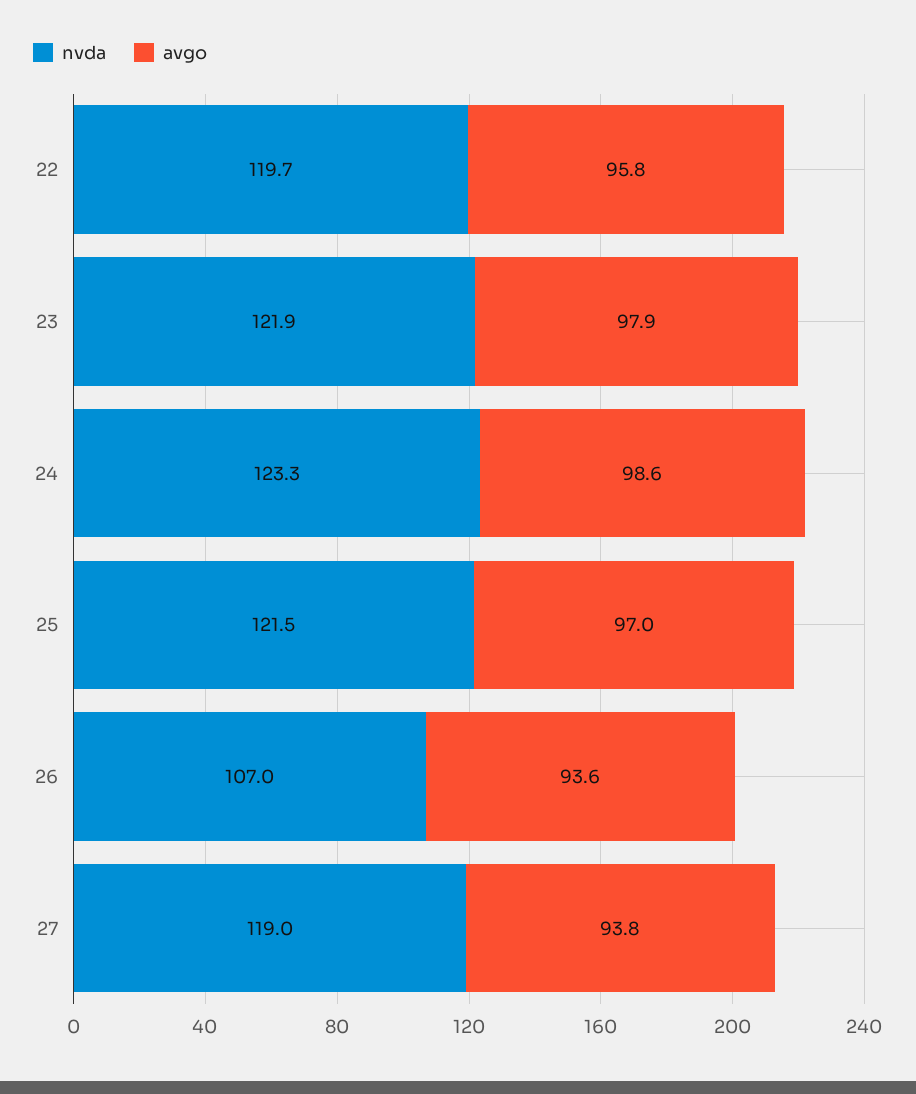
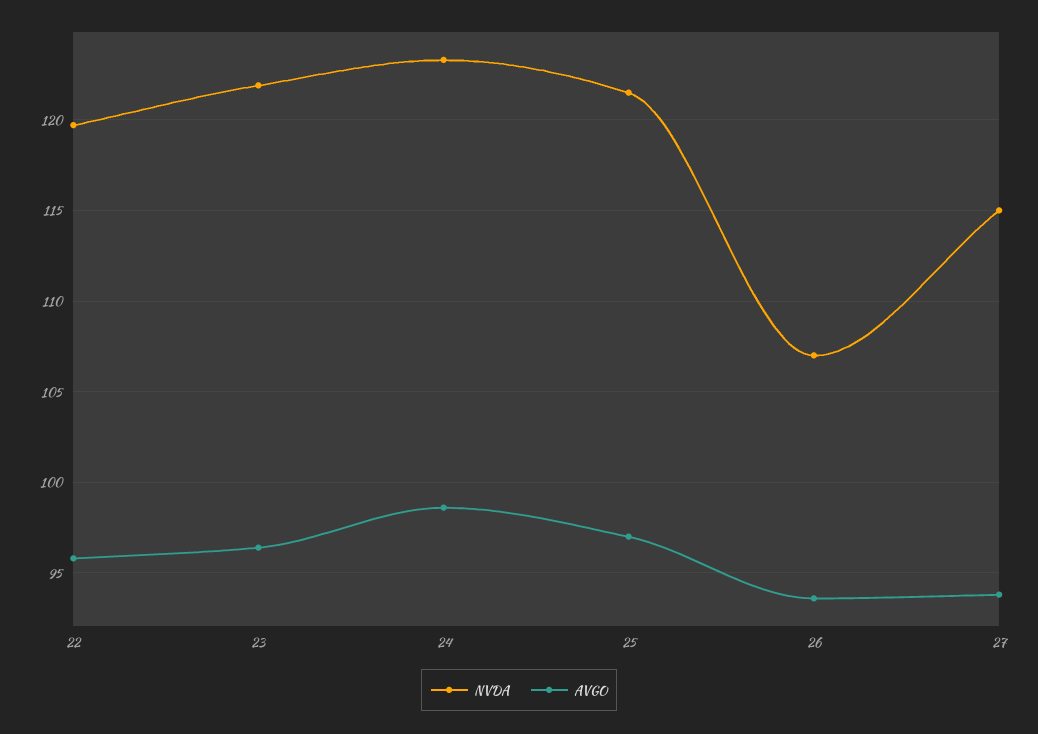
  {
    "nvda": {
      "22": 119.7,
      "23": 121.9,
      "24": 123.3,
      "25": 121.5,
      "26": 107,
-     "27": 119
+     "27": 115
    },
    "avgo": {
      "22": 95.8,
-     "23": 97.9,
+     "23": 96.5,
      "24": 98.6,
      "25": 97,
      "26": 93.6,
      "27": 93.8
    }
  }

